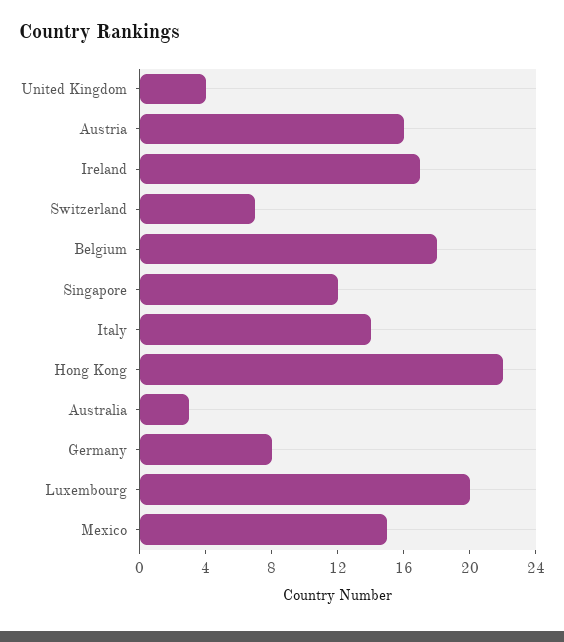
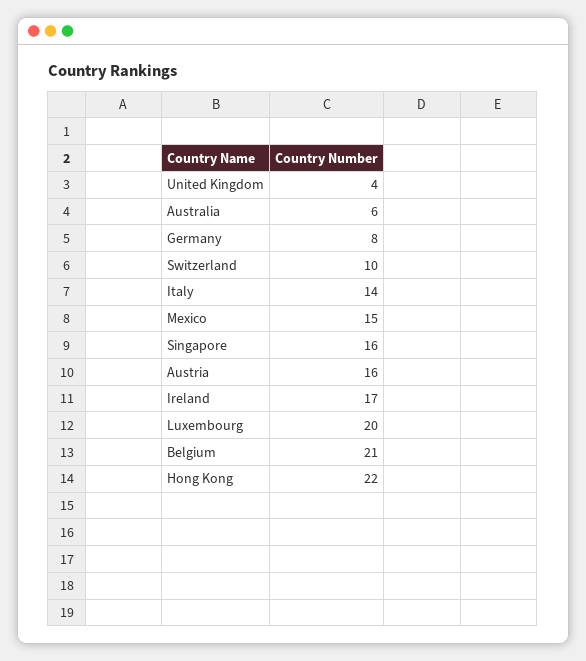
  {
    "United Kingdom": 4,
    "Austria": 16,
    "Ireland": 17,
-   "Switzerland": 7,
+   "Switzerland": 10,
-   "Belgium": 18,
+   "Belgium": 21,
-   "Singapore": 12,
+   "Singapore": 16,
    "Italy": 14,
    "Hong Kong": 22,
-   "Australia": 3,
+   "Australia": 6,
    "Germany": 8,
    "Luxembourg": 20,
    "Mexico": 15
  }

